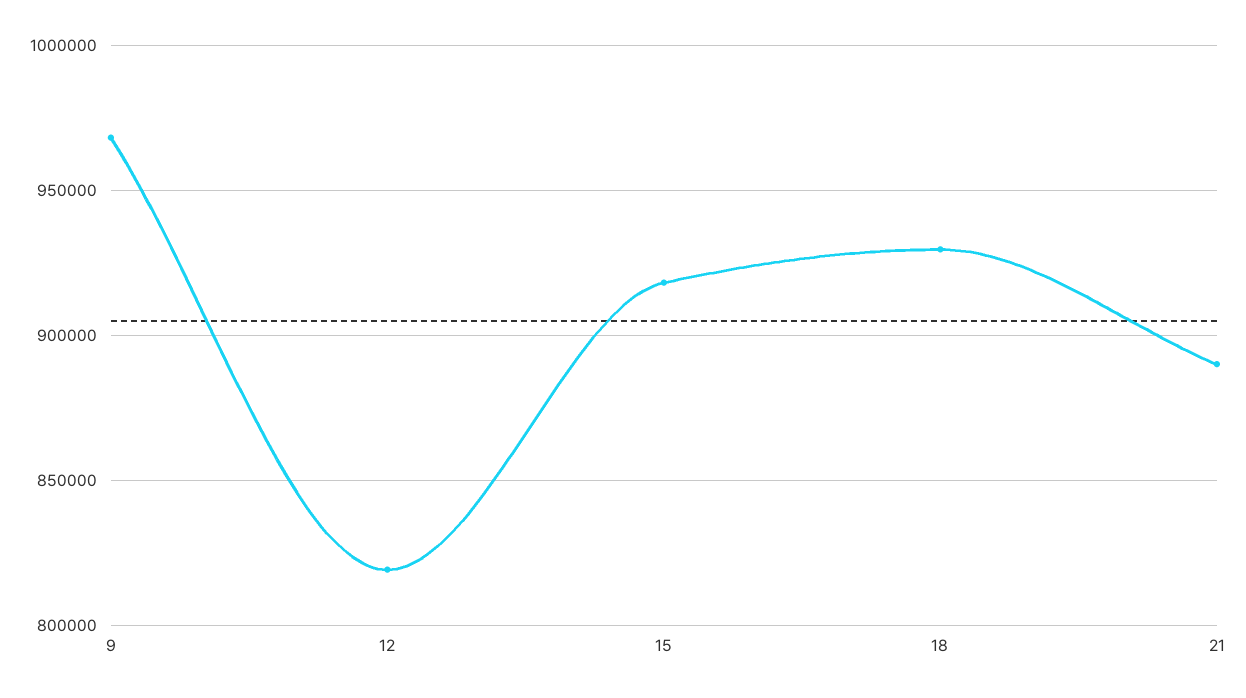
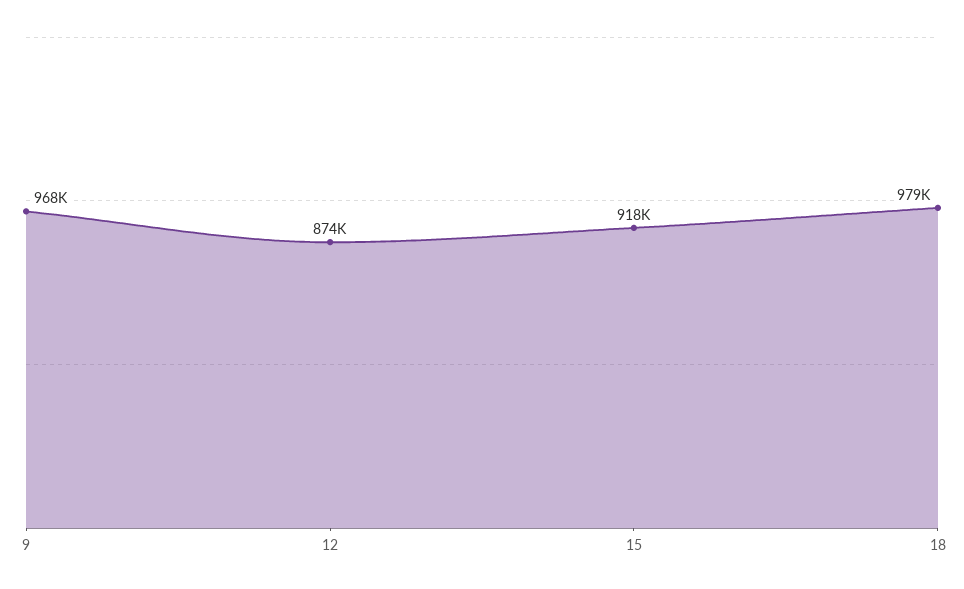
  {
    "9": 968000,
-   "12": 820000,
+   "12": 874000,
    "15": 918000,
-   "18": 930000,
+   "18": 979000
-   "21": 890000
  }

